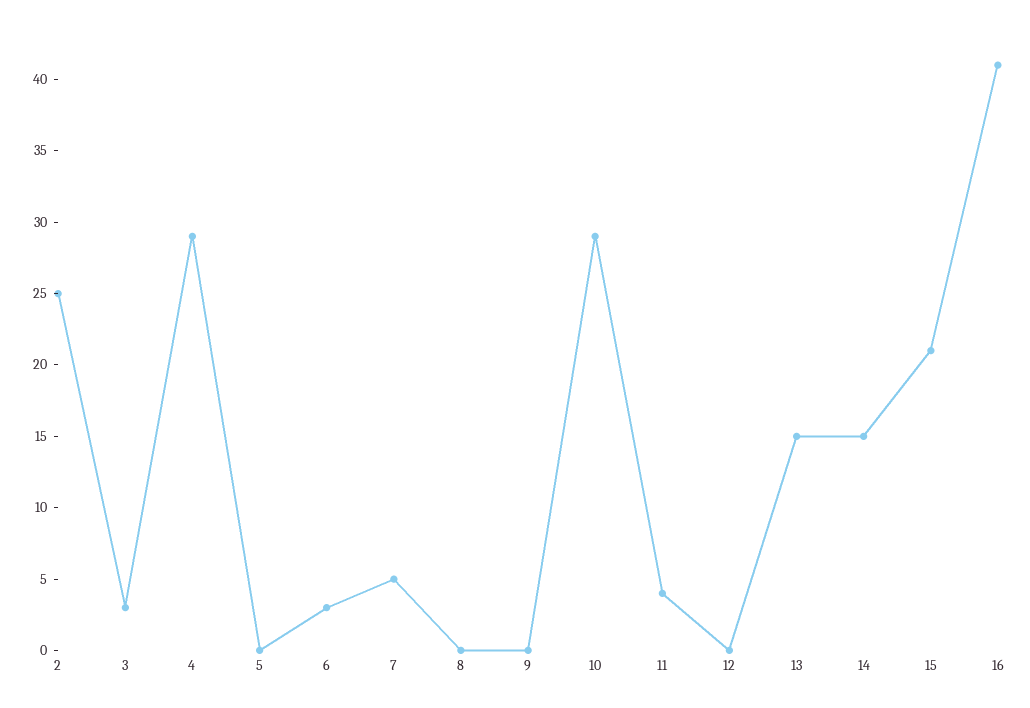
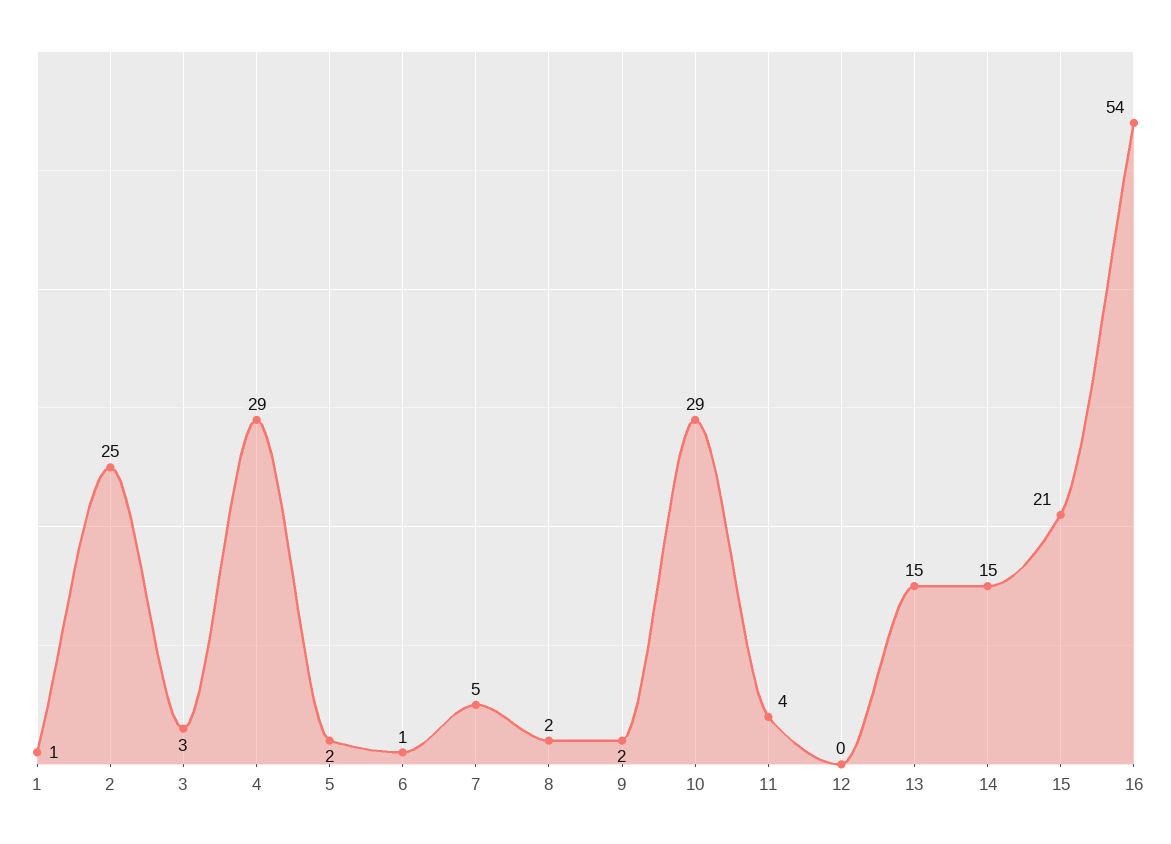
  {
    "2": 25,
    "3": 3,
    "4": 29,
-   "5": 0,
+   "5": 2,
-   "6": 3,
+   "6": 1,
    "7": 5,
-   "8": 0,
+   "8": 2,
-   "9": 0,
+   "9": 2,
    "10": 29,
    "11": 4,
    "12": 0,
    "13": 15,
    "14": 15,
    "15": 21,
-   "16": 41
+   "16": 54,
+   "1": 1
  }

